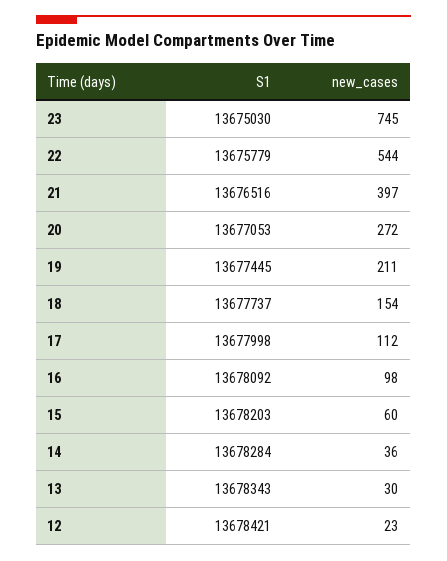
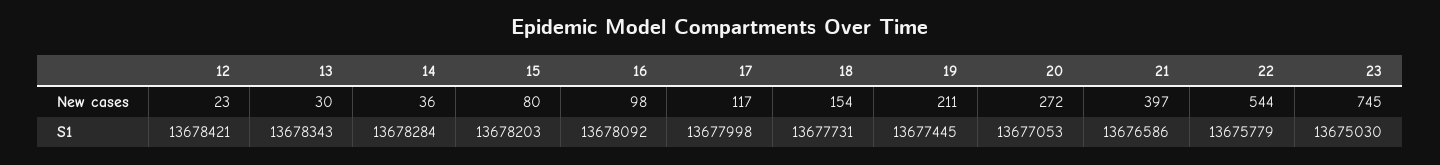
  {
    "S1": {
      "23": 13675030,
      "22": 13675779,
-     "21": 13676516,
+     "21": 13676586,
      "20": 13677053,
      "19": 13677445,
-     "18": 13677737,
+     "18": 13677731,
      "17": 13677998,
      "16": 13678092,
      "15": 13678203,
      "14": 13678284,
      "13": 13678343,
      "12": 13678421
    },
    "new_cases": {
      "23": 745,
      "22": 544,
      "21": 397,
      "20": 272,
      "19": 211,
      "18": 154,
-     "17": 112,
+     "17": 117,
      "16": 98,
-     "15": 60,
+     "15": 80,
      "14": 36,
      "13": 30,
      "12": 23
    }
  }

